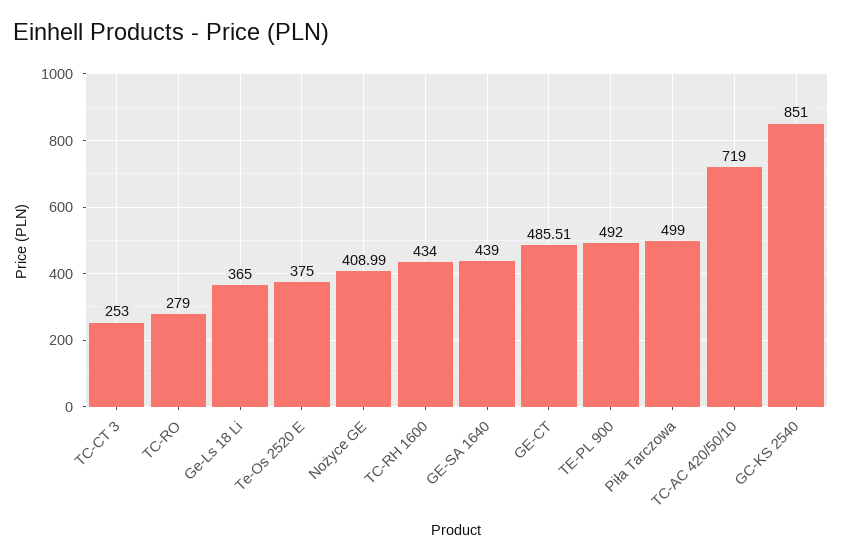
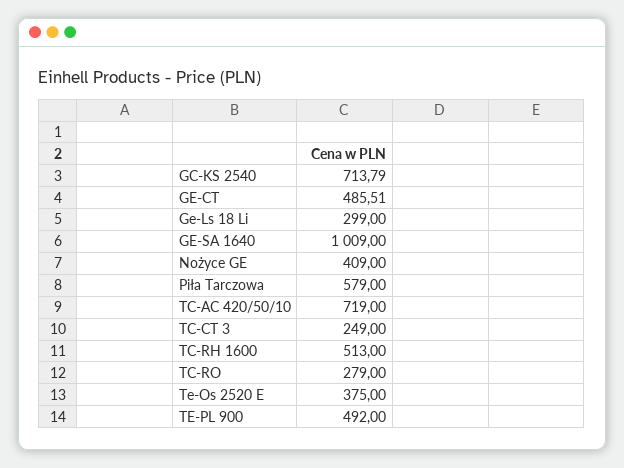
  {
-   "TC-CT 3": 253,
+   "TC-CT 3": 249,
    "TC-RO": 279,
-   "Ge-Ls 18 Li": 365,
+   "Ge-Ls 18 Li": 299,
    "Te-Os 2520 E": 375,
-   "Nożyce GE": 408.99,
+   "Nożyce GE": 409,
-   "TC-RH 1600": 434,
+   "TC-RH 1600": 513,
-   "GE-SA 1640": 439,
+   "GE-SA 1640": 1009,
    "GE-CT": 485.51,
    "TE-PL 900": 492,
-   "Piła Tarczowa": 499,
+   "Piła Tarczowa": 579,
    "TC-AC 420/50/10": 719,
-   "GC-KS 2540": 851
+   "GC-KS 2540": 713.79
  }

